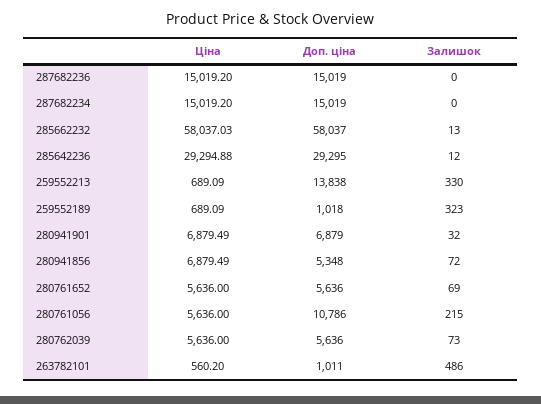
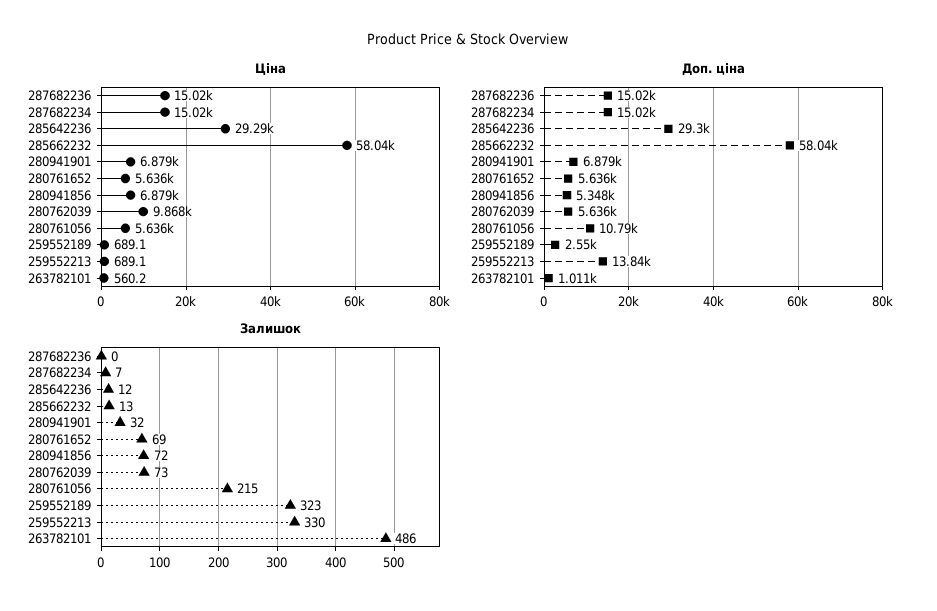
  {
    "Ціна": {
      "287682236": 15019.2,
      "287682234": 15019.2,
      "285662232": 58037.03,
      "285642236": 29294.88,
      "259552213": 689.09,
      "259552189": 689.09,
      "280941901": 6879.49,
      "280941856": 6879.49,
      "280761652": 5636,
      "280761056": 5636,
-     "280762039": 5636,
+     "280762039": 9868,
      "263782101": 560.2
    },
    "Доп. ціна": {
      "287682236": 15019,
      "287682234": 15019,
      "285662232": 58037,
      "285642236": 29295,
      "259552213": 13838,
-     "259552189": 1018,
+     "259552189": 2550,
      "280941901": 6879,
      "280941856": 5348,
      "280761652": 5636,
      "280761056": 10786,
      "280762039": 5636,
      "263782101": 1011
    },
    "Залишок": {
      "287682236": 0,
-     "287682234": 0,
+     "287682234": 7,
      "285662232": 13,
      "285642236": 12,
      "259552213": 330,
      "259552189": 323,
      "280941901": 32,
      "280941856": 72,
      "280761652": 69,
      "280761056": 215,
      "280762039": 73,
      "263782101": 486
    }
  }

